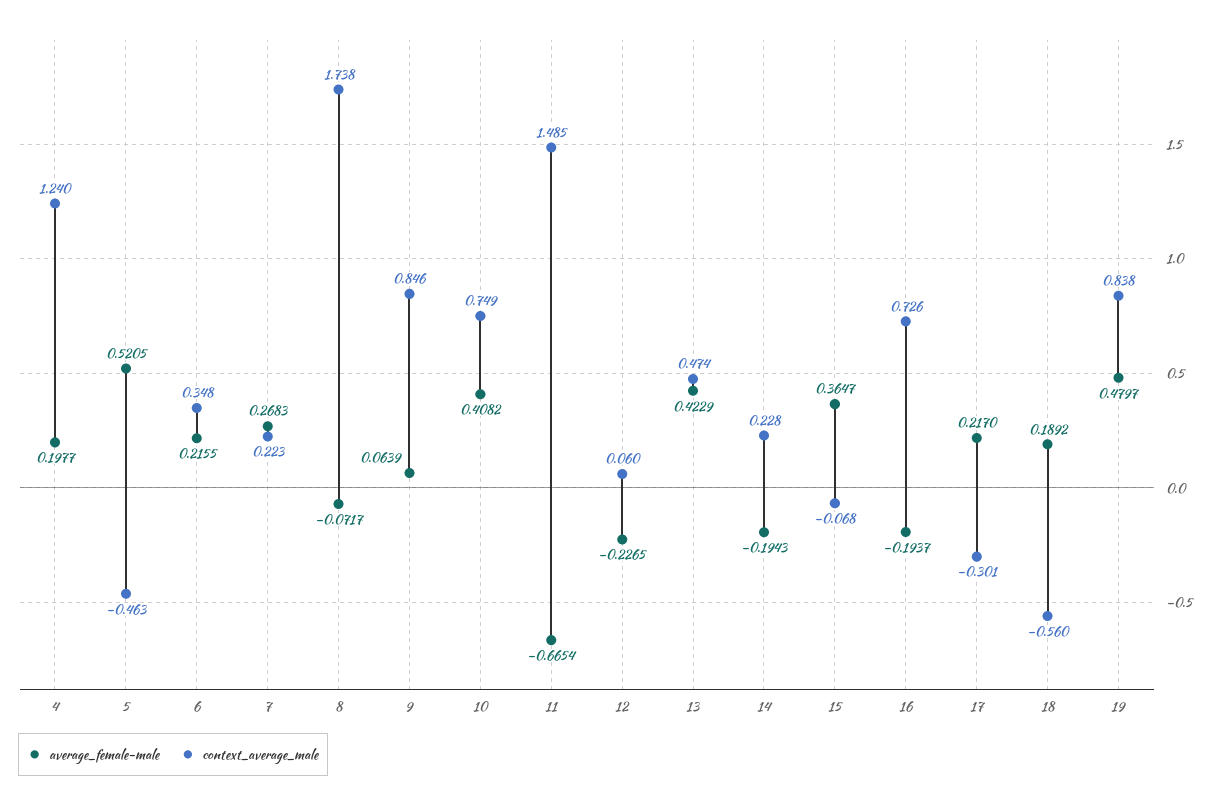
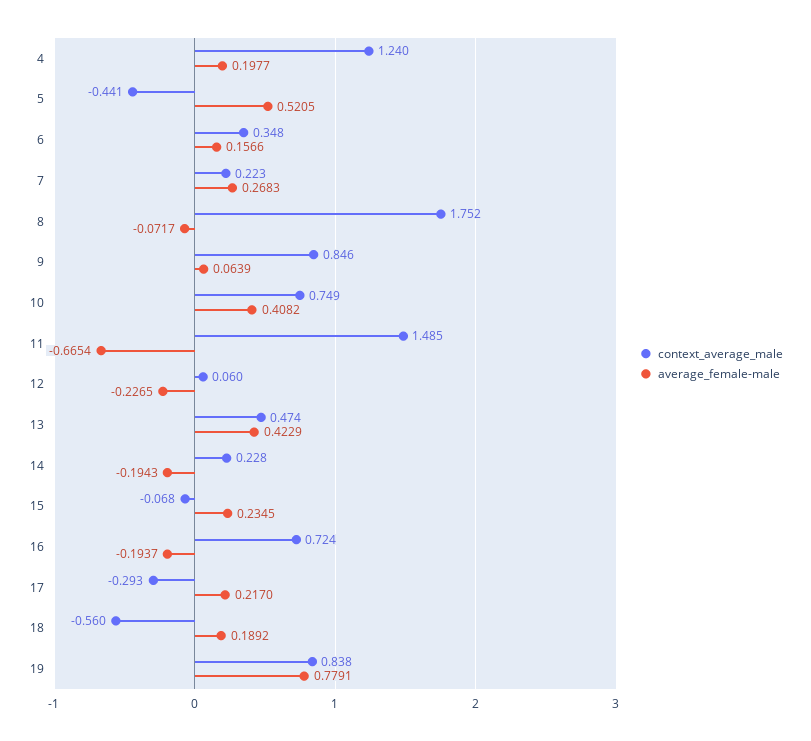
  {
    "average_female-male": {
      "4": 0.1977,
      "5": 0.5205,
-     "6": 0.2155,
+     "6": 0.1566,
      "7": 0.2683,
      "8": -0.0717,
      "9": 0.0639,
      "10": 0.4082,
      "11": -0.6654,
      "12": -0.2265,
      "13": 0.4229,
      "14": -0.1943,
-     "15": 0.3647,
+     "15": 0.2345,
      "16": -0.1937,
      "17": 0.217,
      "18": 0.1892,
-     "19": 0.4797
+     "19": 0.7791
    },
    "context_average_male": {
      "4": 1.24,
-     "5": -0.463,
+     "5": -0.441,
      "6": 0.348,
      "7": 0.223,
-     "8": 1.738,
+     "8": 1.752,
      "9": 0.846,
      "10": 0.749,
      "11": 1.485,
      "12": 0.06,
      "13": 0.474,
      "14": 0.228,
      "15": -0.068,
-     "16": 0.726,
+     "16": 0.724,
-     "17": -0.301,
+     "17": -0.293,
      "18": -0.56,
      "19": 0.838
    }
  }

